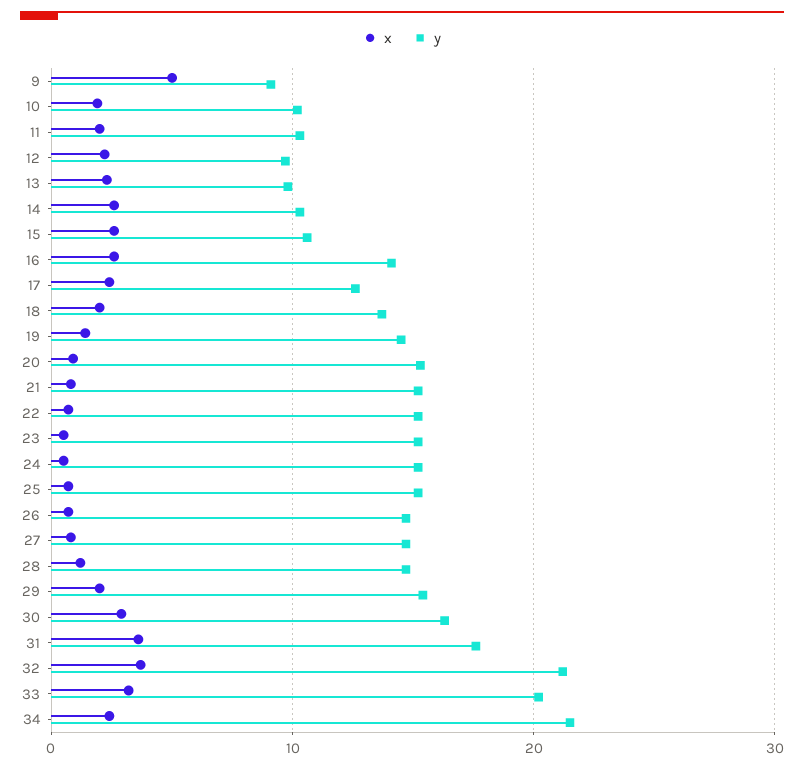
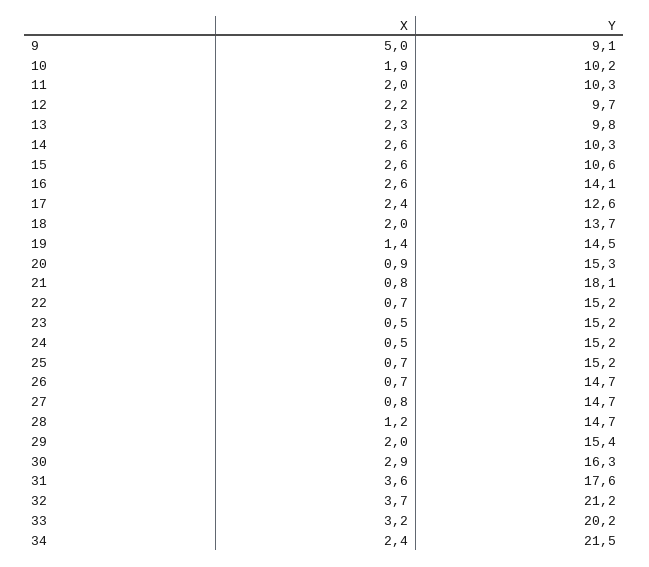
  {
    "x": {
      "9": 5,
      "10": 1.9,
      "11": 2,
      "12": 2.2,
      "13": 2.3,
      "14": 2.6,
      "15": 2.6,
      "16": 2.6,
      "17": 2.4,
      "18": 2,
      "19": 1.4,
      "20": 0.9,
      "21": 0.8,
      "22": 0.7,
      "23": 0.5,
      "24": 0.5,
      "25": 0.7,
      "26": 0.7,
      "27": 0.8,
      "28": 1.2,
      "29": 2,
      "30": 2.9,
      "31": 3.6,
      "32": 3.7,
      "33": 3.2,
      "34": 2.4
    },
    "y": {
      "9": 9.1,
      "10": 10.2,
      "11": 10.3,
      "12": 9.7,
      "13": 9.8,
      "14": 10.3,
      "15": 10.6,
      "16": 14.1,
      "17": 12.6,
      "18": 13.7,
      "19": 14.5,
      "20": 15.3,
-     "21": 15,
+     "21": 18.1,
      "22": 15.2,
      "23": 15.2,
      "24": 15.2,
      "25": 15.2,
      "26": 14.7,
      "27": 14.7,
      "28": 14.7,
      "29": 15.4,
      "30": 16.3,
      "31": 17.6,
      "32": 21.2,
      "33": 20.2,
      "34": 21.5
    }
  }

